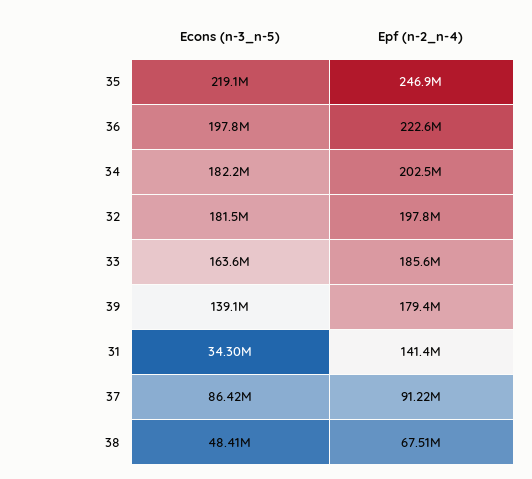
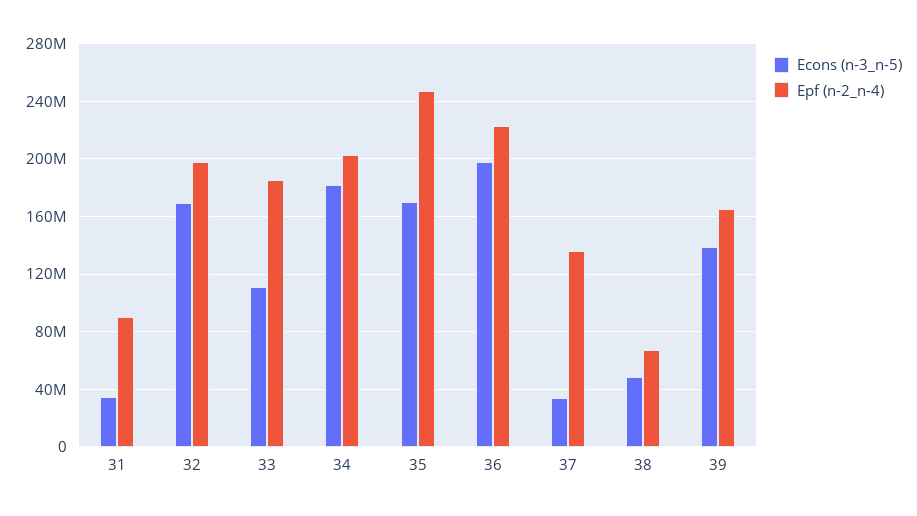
  {
    "Econs (n-3_n-5)": {
-     "35": 219100000,
+     "35": 170000000,
      "36": 197800000,
      "34": 182200000,
-     "32": 181500000,
+     "32": 170000000,
-     "33": 163600000,
+     "33": 110000000,
      "39": 139100000,
      "31": 34300000,
-     "37": 86420000,
+     "37": 35000000,
      "38": 48410000
    },
    "Epf (n-2_n-4)": {
      "35": 246900000,
      "36": 222600000,
      "34": 202500000,
      "32": 197800000,
      "33": 185600000,
-     "39": 179400000,
+     "39": 165000000,
-     "31": 141400000,
+     "31": 90000000,
-     "37": 91220000,
+     "37": 135000000,
      "38": 67510000
    }
  }

